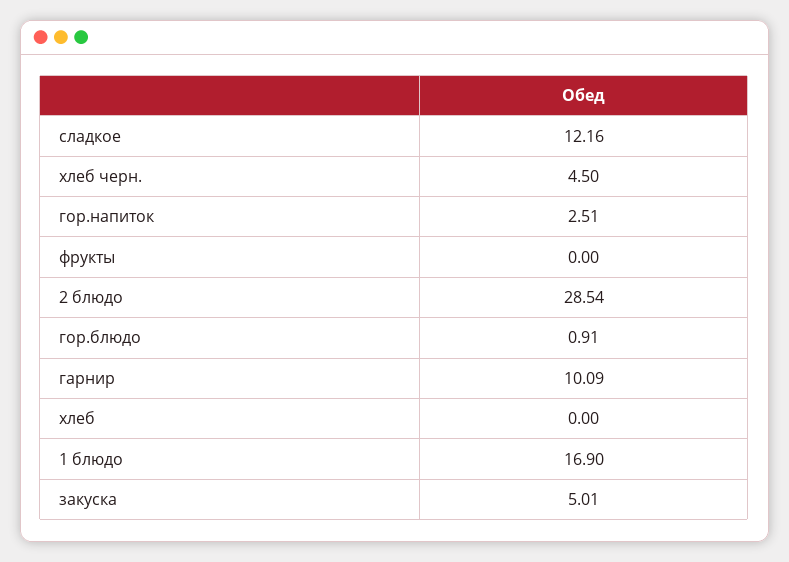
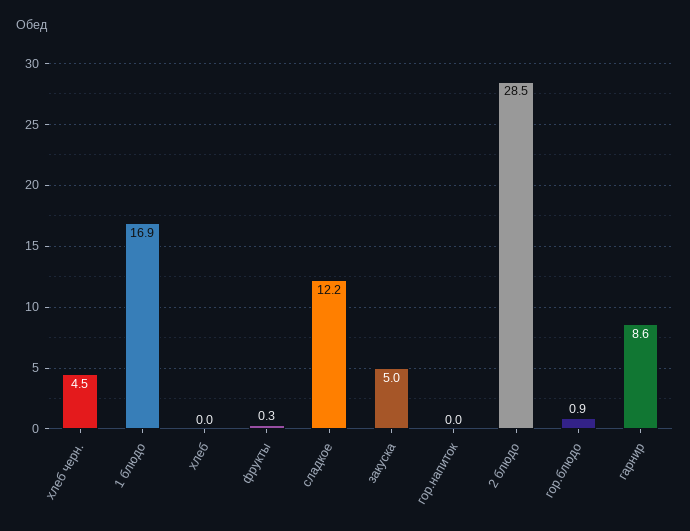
  {
    "сладкое": 12.16,
    "хлеб черн.": 4.5,
-   "гор.напиток": 2.51,
+   "гор.напиток": 0,
-   "фрукты": 0,
+   "фрукты": 0.3,
    "2 блюдо": 28.54,
    "гор.блюдо": 0.91,
-   "гарнир": 10.09,
+   "гарнир": 8.6,
    "хлеб": 0,
    "1 блюдо": 16.9,
    "закуска": 5.01
  }

